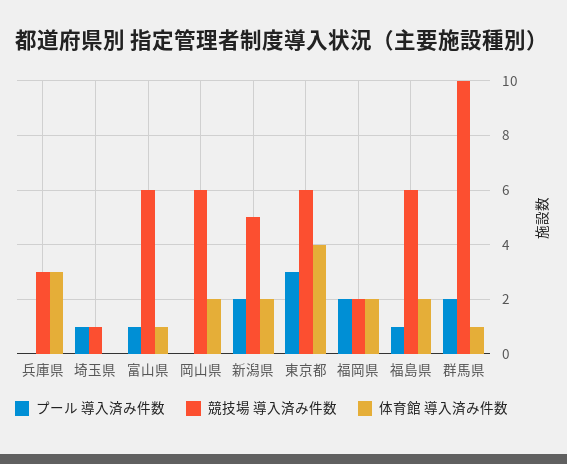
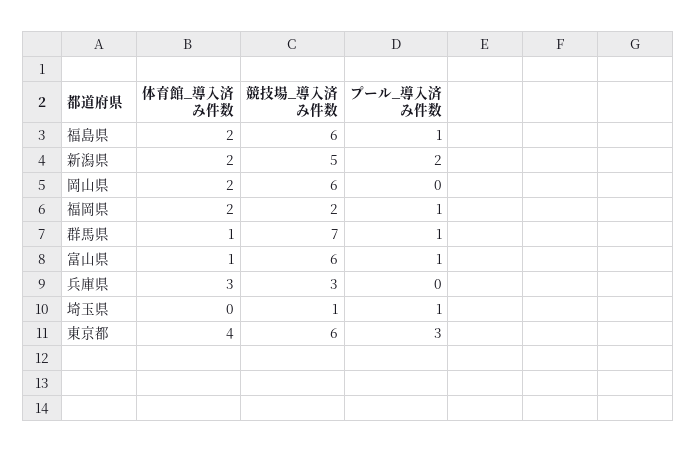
  {
    "プール 導入済み件数": {
      "兵庫県": 0,
      "埼玉県": 1,
      "富山県": 1,
      "岡山県": 0,
      "新潟県": 2,
      "東京都": 3,
-     "福岡県": 2,
+     "福岡県": 1,
      "福島県": 1,
-     "群馬県": 2
+     "群馬県": 1
    },
    "競技場 導入済み件数": {
      "兵庫県": 3,
      "埼玉県": 1,
      "富山県": 6,
      "岡山県": 6,
      "新潟県": 5,
      "東京都": 6,
      "福岡県": 2,
      "福島県": 6,
-     "群馬県": 10
+     "群馬県": 7
    },
    "体育館 導入済み件数": {
      "兵庫県": 3,
      "埼玉県": 0,
      "富山県": 1,
      "岡山県": 2,
      "新潟県": 2,
      "東京都": 4,
      "福岡県": 2,
      "福島県": 2,
      "群馬県": 1
    }
  }

